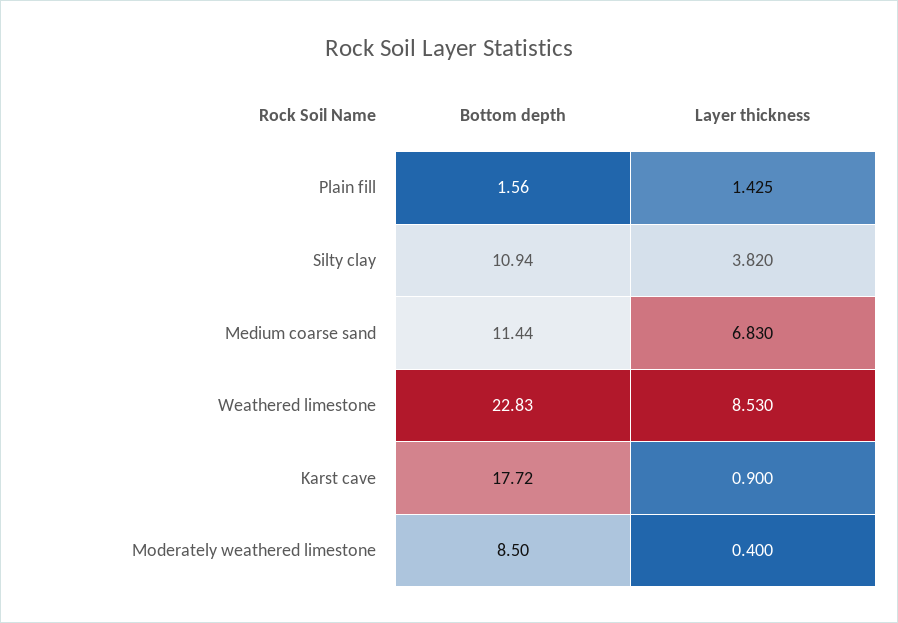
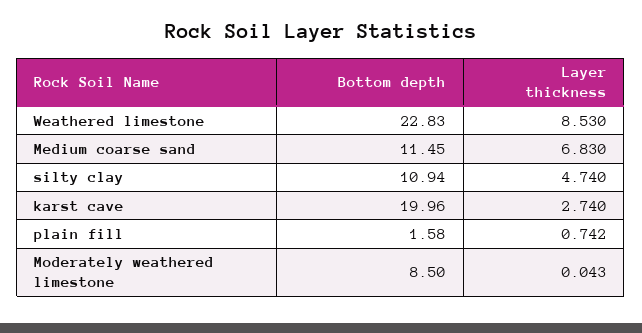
  {
    "Bottom depth": {
-     "Plain fill": 1.56,
+     "Plain fill": 1.58,
      "Silty clay": 10.94,
-     "Medium coarse sand": 11.44,
+     "Medium coarse sand": 11.45,
      "Weathered limestone": 22.83,
-     "Karst cave": 17.72,
+     "Karst cave": 19.96,
      "Moderately weathered limestone": 8.5
    },
    "Layer thickness": {
-     "Plain fill": 1.425,
+     "Plain fill": 0.742,
-     "Silty clay": 3.82,
+     "Silty clay": 4.74,
      "Medium coarse sand": 6.83,
      "Weathered limestone": 8.53,
-     "Karst cave": 0.9,
+     "Karst cave": 2.74,
-     "Moderately weathered limestone": 0.4
+     "Moderately weathered limestone": 0.043
    }
  }

